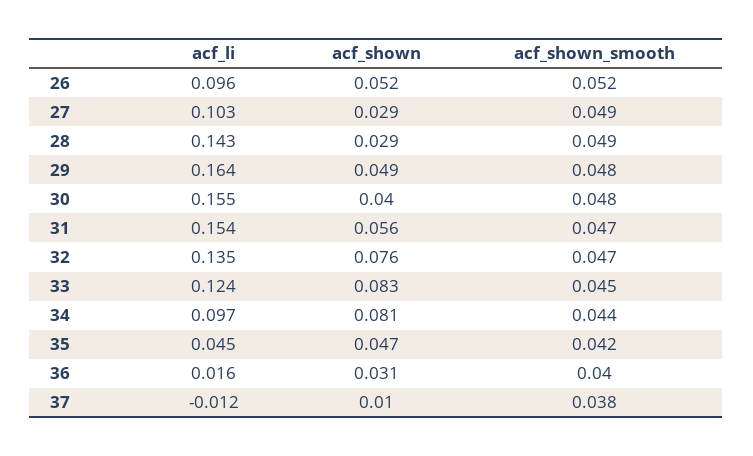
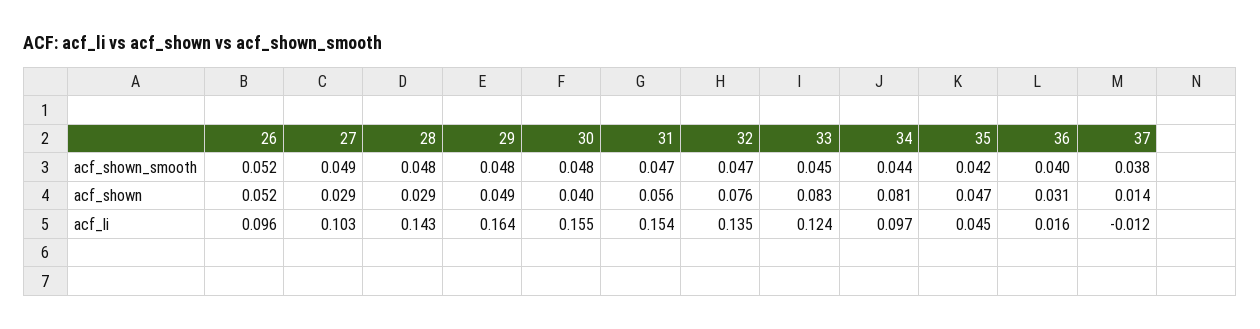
  {
    "acf_li": {
      "26": 0.096,
      "27": 0.103,
      "28": 0.143,
      "29": 0.164,
      "30": 0.155,
      "31": 0.154,
      "32": 0.135,
      "33": 0.124,
      "34": 0.097,
      "35": 0.045,
      "36": 0.016,
      "37": -0.012
    },
    "acf_shown": {
      "26": 0.052,
      "27": 0.029,
      "28": 0.029,
      "29": 0.049,
      "30": 0.04,
      "31": 0.056,
      "32": 0.076,
      "33": 0.083,
      "34": 0.081,
      "35": 0.047,
      "36": 0.031,
-     "37": 0.01
+     "37": 0.014
    },
    "acf_shown_smooth": {
      "26": 0.052,
      "27": 0.049,
-     "28": 0.049,
+     "28": 0.048,
      "29": 0.048,
      "30": 0.048,
      "31": 0.047,
      "32": 0.047,
      "33": 0.045,
      "34": 0.044,
      "35": 0.042,
      "36": 0.04,
      "37": 0.038
    }
  }

